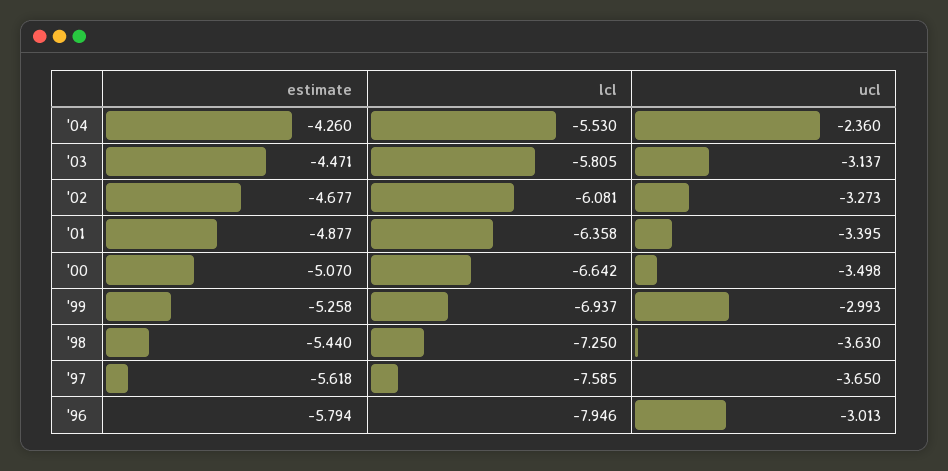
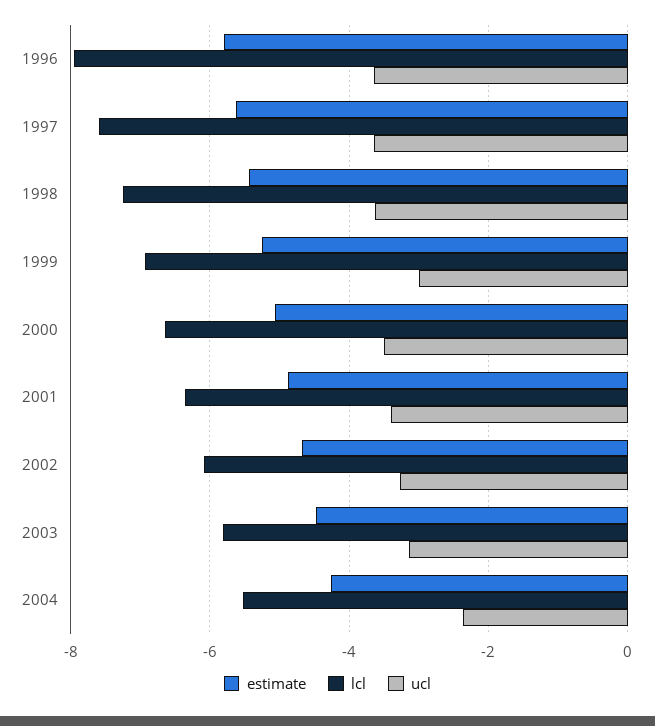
  {
    "estimate": {
      "'04": -4.26,
      "'03": -4.471,
      "'02": -4.677,
      "'01": -4.877,
      "'00": -5.07,
      "'99": -5.258,
      "'98": -5.44,
      "'97": -5.618,
      "'96": -5.794
    },
    "lcl": {
      "'04": -5.53,
      "'03": -5.805,
      "'02": -6.081,
      "'01": -6.358,
      "'00": -6.642,
      "'99": -6.937,
      "'98": -7.25,
      "'97": -7.585,
      "'96": -7.946
    },
    "ucl": {
      "'04": -2.36,
      "'03": -3.137,
      "'02": -3.273,
      "'01": -3.395,
      "'00": -3.498,
      "'99": -2.993,
      "'98": -3.63,
      "'97": -3.65,
-     "'96": -3.013
+     "'96": -3.6
    }
  }

